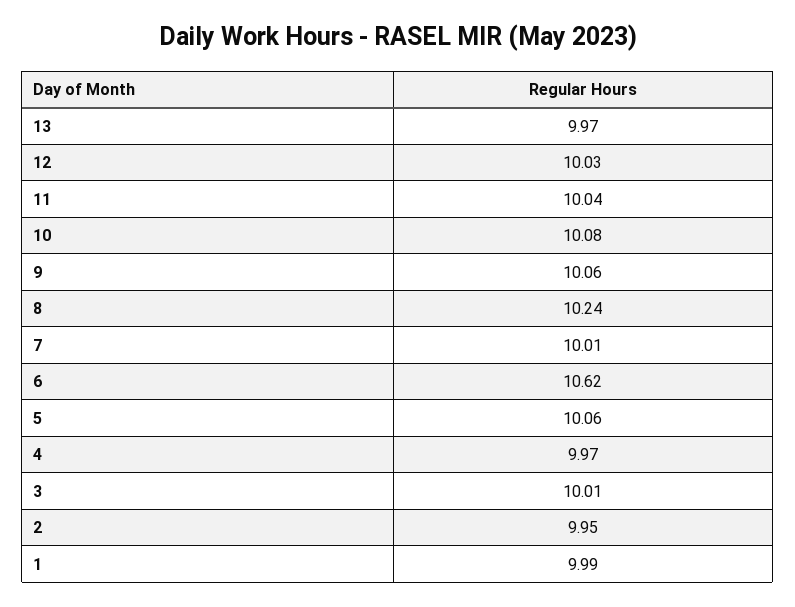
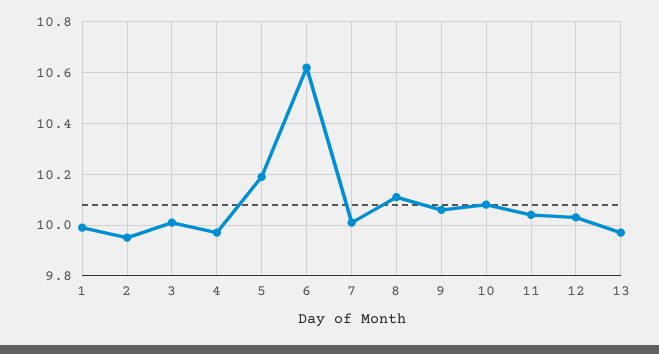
  {
    "13": 9.97,
    "12": 10.03,
    "11": 10.04,
    "10": 10.08,
    "9": 10.06,
-   "8": 10.24,
+   "8": 10.1,
    "7": 10.01,
    "6": 10.62,
-   "5": 10.06,
+   "5": 10.2,
    "4": 9.97,
    "3": 10.01,
    "2": 9.95,
    "1": 9.99
  }

